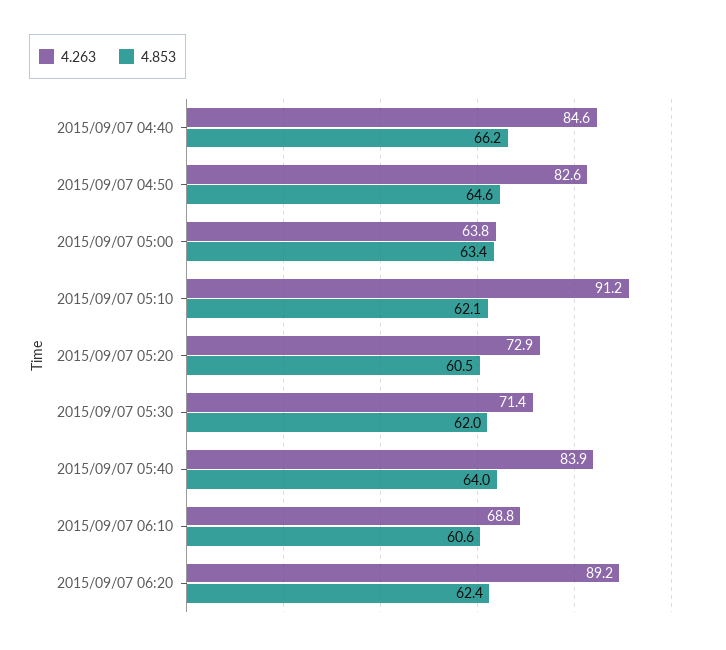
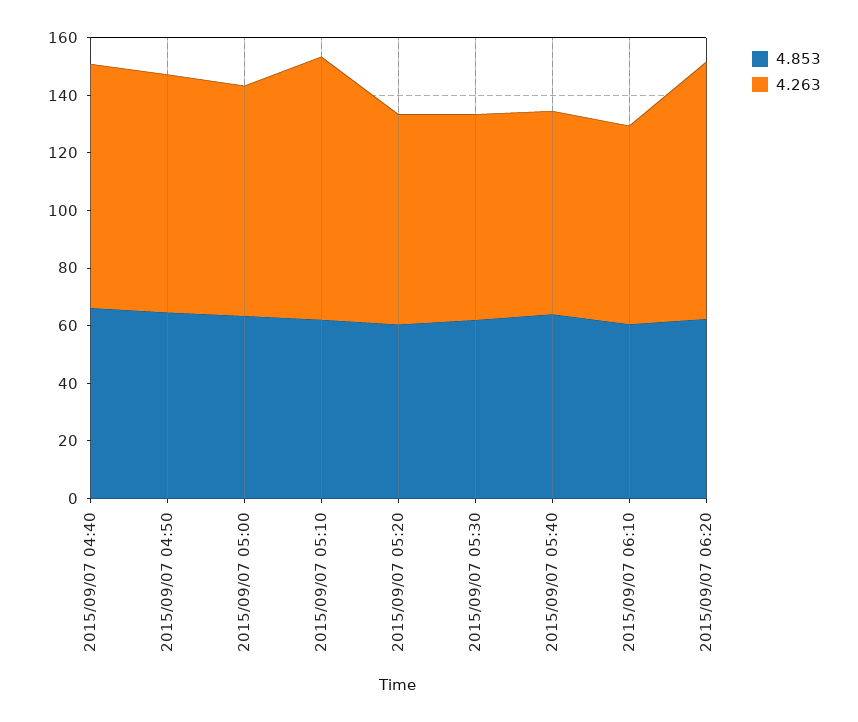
  {
    "4.263": {
      "2015/09/07 04:40": 84.6,
      "2015/09/07 04:50": 82.6,
-     "2015/09/07 05:00": 63.8,
+     "2015/09/07 05:00": 80,
      "2015/09/07 05:10": 91.2,
      "2015/09/07 05:20": 72.9,
      "2015/09/07 05:30": 71.4,
-     "2015/09/07 05:40": 83.9,
+     "2015/09/07 05:40": 70,
      "2015/09/07 06:10": 68.8,
      "2015/09/07 06:20": 89.2
    },
    "4.853": {
      "2015/09/07 04:40": 66.2,
      "2015/09/07 04:50": 64.6,
      "2015/09/07 05:00": 63.4,
      "2015/09/07 05:10": 62.1,
      "2015/09/07 05:20": 60.5,
      "2015/09/07 05:30": 62,
      "2015/09/07 05:40": 64,
      "2015/09/07 06:10": 60.6,
      "2015/09/07 06:20": 62.4
    }
  }

